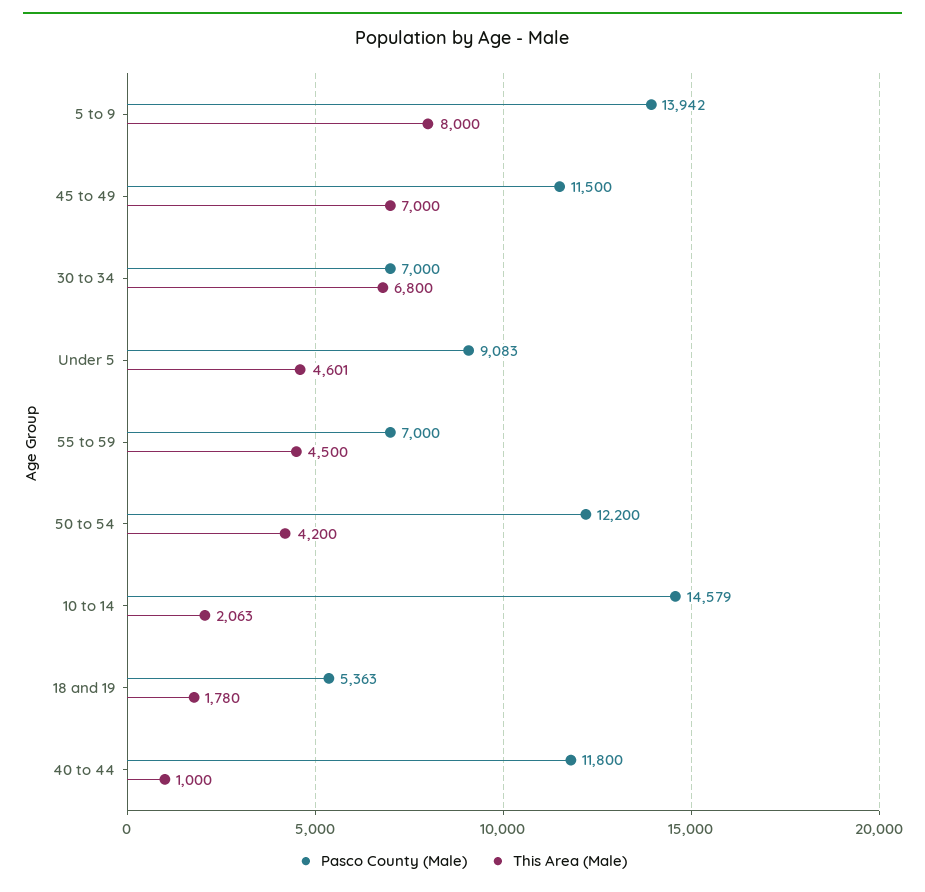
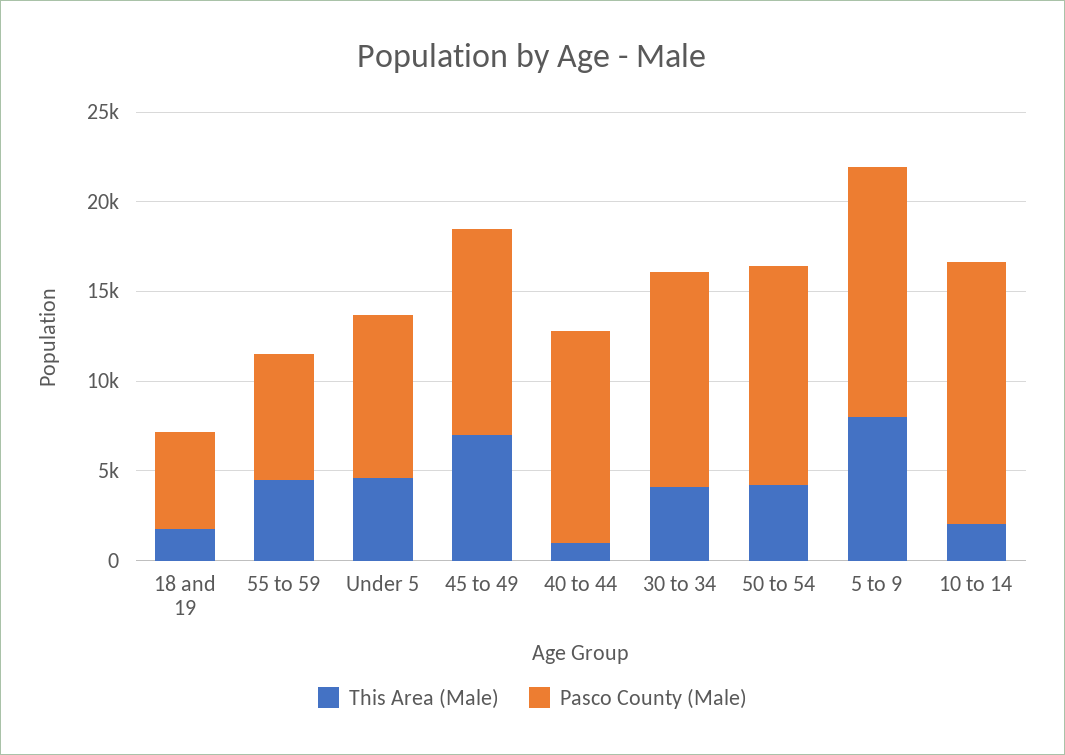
  {
    "Pasco County (Male)": {
      "5 to 9": 13942,
      "45 to 49": 11500,
-     "30 to 34": 7000,
+     "30 to 34": 12000,
      "Under 5": 9083,
      "55 to 59": 7000,
      "50 to 54": 12200,
      "10 to 14": 14579,
      "18 and 19": 5363,
      "40 to 44": 11800
    },
    "This Area (Male)": {
      "5 to 9": 8000,
      "45 to 49": 7000,
-     "30 to 34": 6800,
+     "30 to 34": 4000,
      "Under 5": 4601,
      "55 to 59": 4500,
      "50 to 54": 4200,
      "10 to 14": 2063,
      "18 and 19": 1780,
      "40 to 44": 1000
    }
  }

